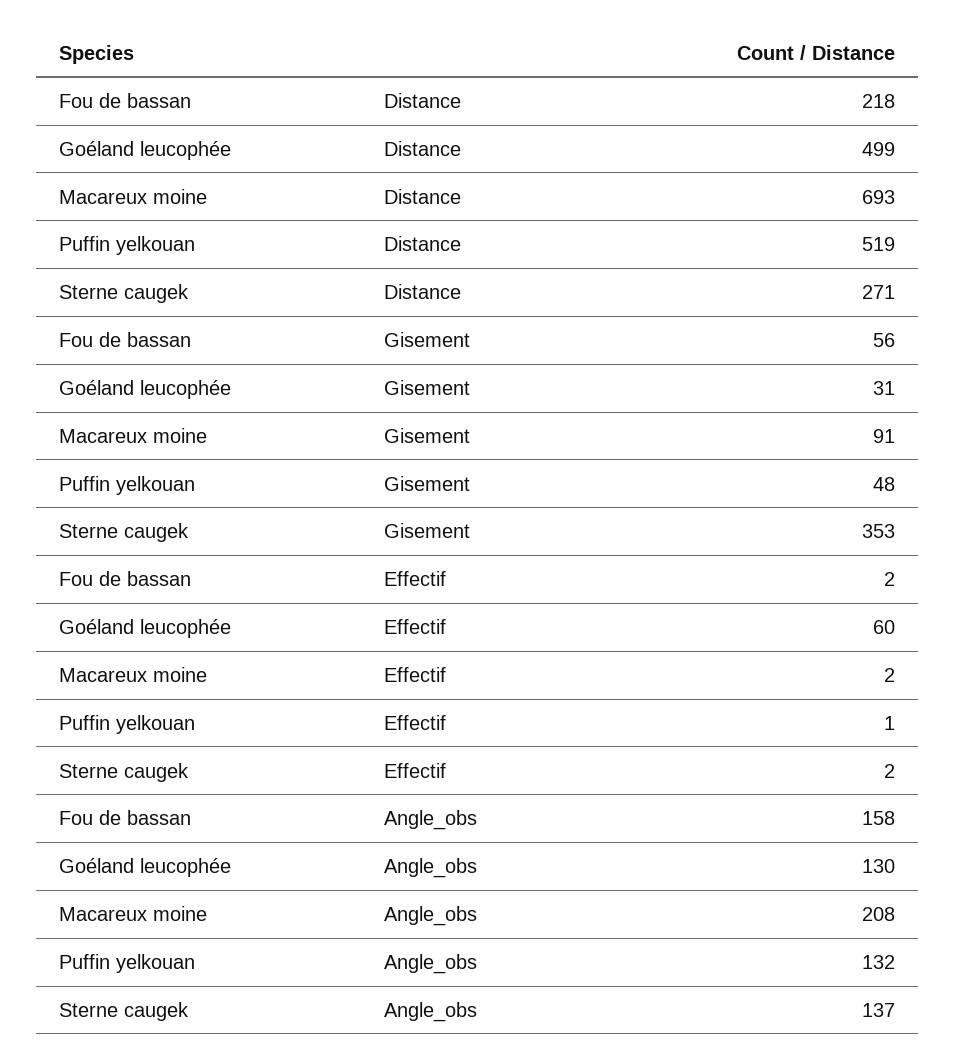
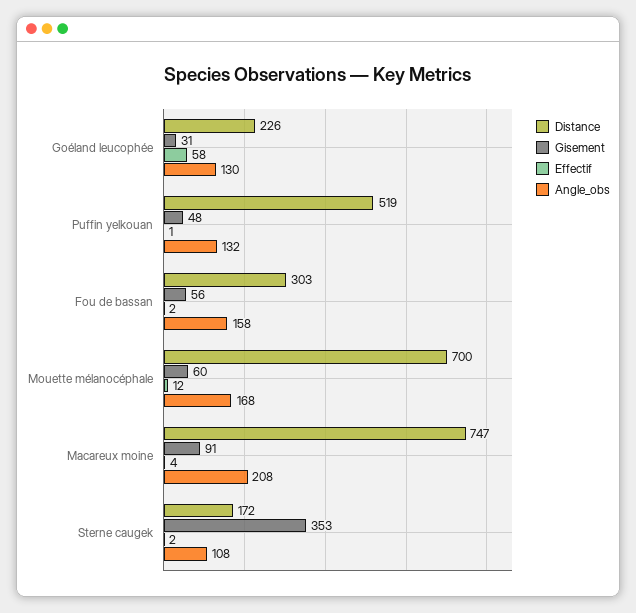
  {
    "Distance": {
-     "Fou de bassan": 218,
+     "Fou de bassan": 303,
-     "Goéland leucophée": 499,
+     "Goéland leucophée": 226,
-     "Macareux moine": 693,
+     "Macareux moine": 747,
      "Puffin yelkouan": 519,
-     "Sterne caugek": 271
+     "Sterne caugek": 172,
+     "Mouette mélanocéphale": 700
    },
    "Gisement": {
      "Fou de bassan": 56,
      "Goéland leucophée": 31,
      "Macareux moine": 91,
      "Puffin yelkouan": 48,
-     "Sterne caugek": 353
+     "Sterne caugek": 353,
+     "Mouette mélanocéphale": 60
    },
    "Effectif": {
      "Fou de bassan": 2,
-     "Goéland leucophée": 60,
+     "Goéland leucophée": 58,
-     "Macareux moine": 2,
+     "Macareux moine": 4,
      "Puffin yelkouan": 1,
-     "Sterne caugek": 2
+     "Sterne caugek": 2,
+     "Mouette mélanocéphale": 12
    },
    "Angle_obs": {
      "Fou de bassan": 158,
      "Goéland leucophée": 130,
      "Macareux moine": 208,
      "Puffin yelkouan": 132,
-     "Sterne caugek": 137
+     "Sterne caugek": 108,
+     "Mouette mélanocéphale": 168
    }
  }

